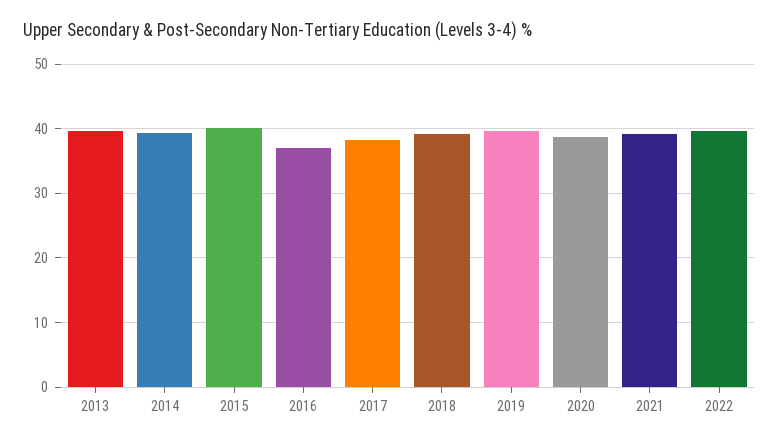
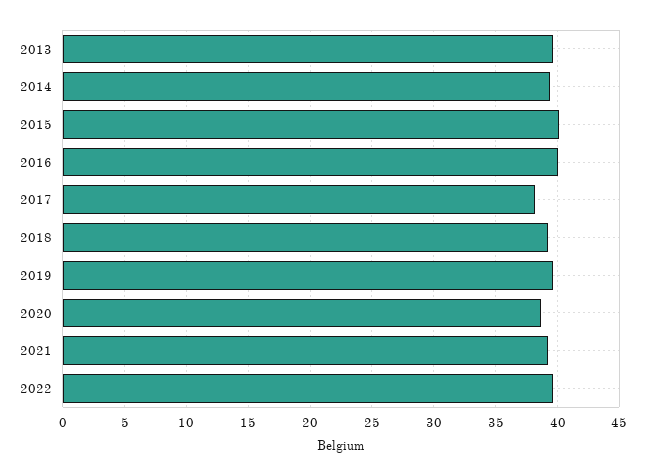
  {
    "2013": 39.5,
    "2014": 39.5,
    "2015": 40,
-   "2016": 37,
+   "2016": 40,
    "2017": 38,
    "2018": 39,
    "2019": 39.5,
    "2020": 38.5,
    "2021": 39,
    "2022": 39.5
  }

